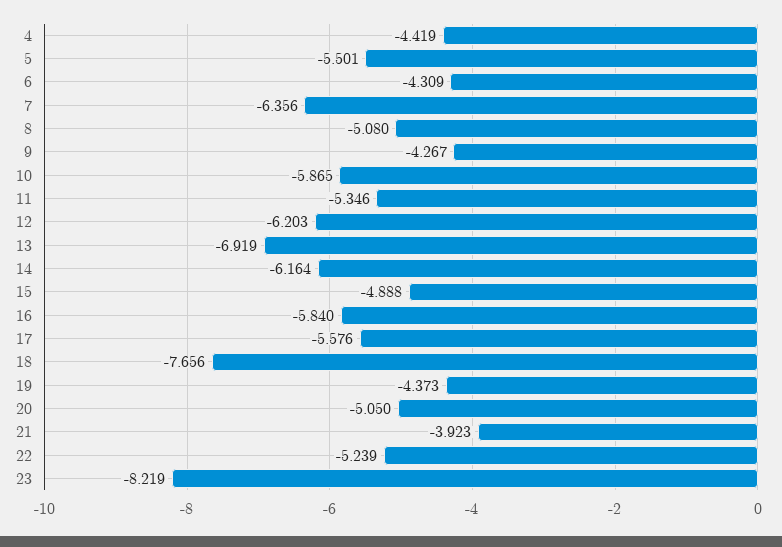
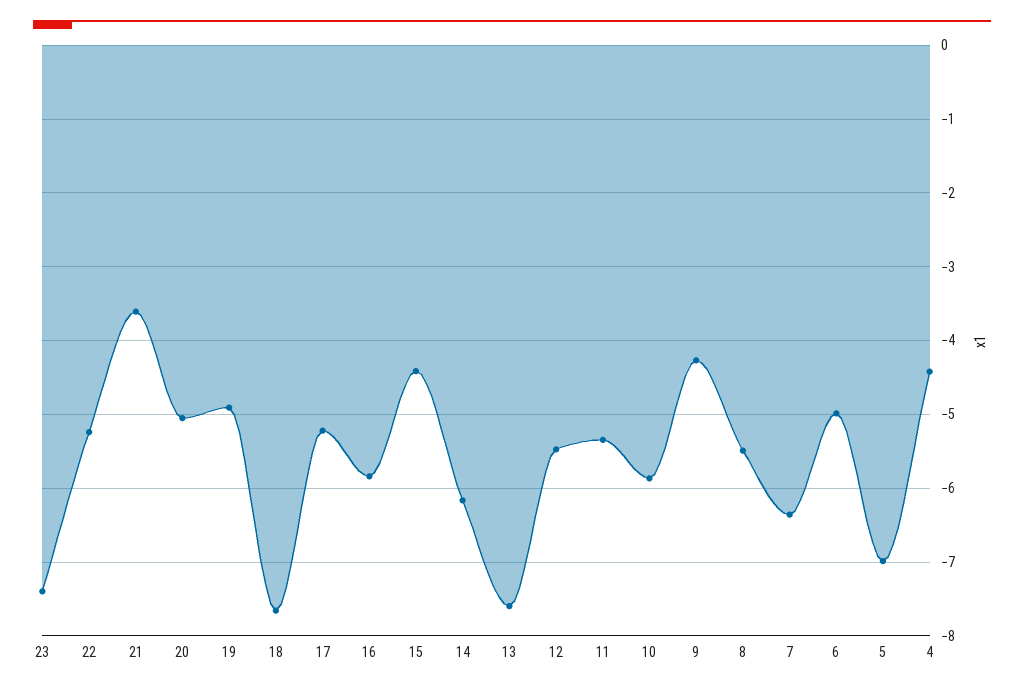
  {
    "4": -4.419,
-   "5": -5.501,
+   "5": -7,
-   "6": -4.309,
+   "6": -5,
    "7": -6.356,
-   "8": -5.08,
+   "8": -5.5,
    "9": -4.267,
    "10": -5.865,
    "11": -5.346,
-   "12": -6.203,
+   "12": -5.5,
-   "13": -6.919,
+   "13": -7.6,
    "14": -6.164,
-   "15": -4.888,
+   "15": -4.4,
    "16": -5.84,
-   "17": -5.576,
+   "17": -5.2,
    "18": -7.656,
-   "19": -4.373,
+   "19": -4.9,
    "20": -5.05,
-   "21": -3.923,
+   "21": -3.6,
    "22": -5.239,
-   "23": -8.219
+   "23": -7.4
  }

